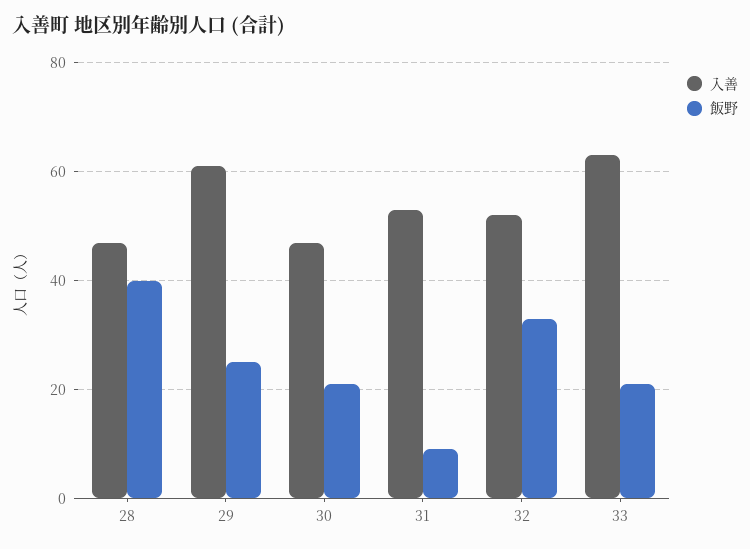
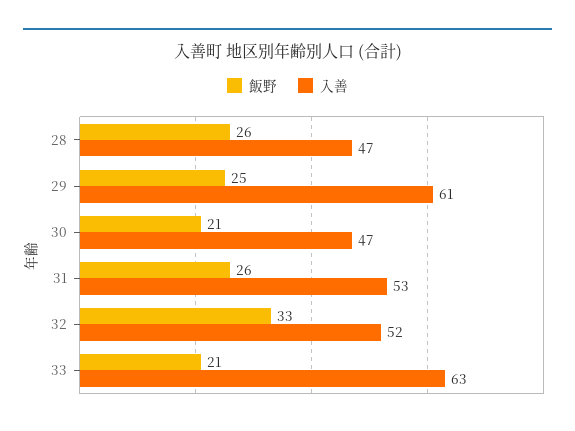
  {
    "入善": {
      "28": 47,
      "29": 61,
      "30": 47,
      "31": 53,
      "32": 52,
      "33": 63
    },
    "飯野": {
-     "28": 40,
+     "28": 26,
      "29": 25,
      "30": 21,
-     "31": 10,
+     "31": 26,
      "32": 33,
      "33": 21
    }
  }

